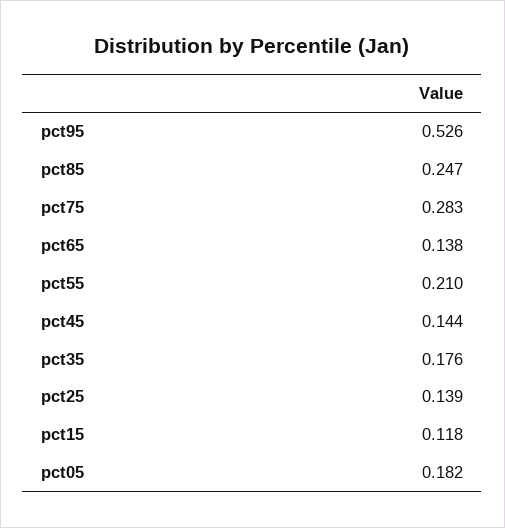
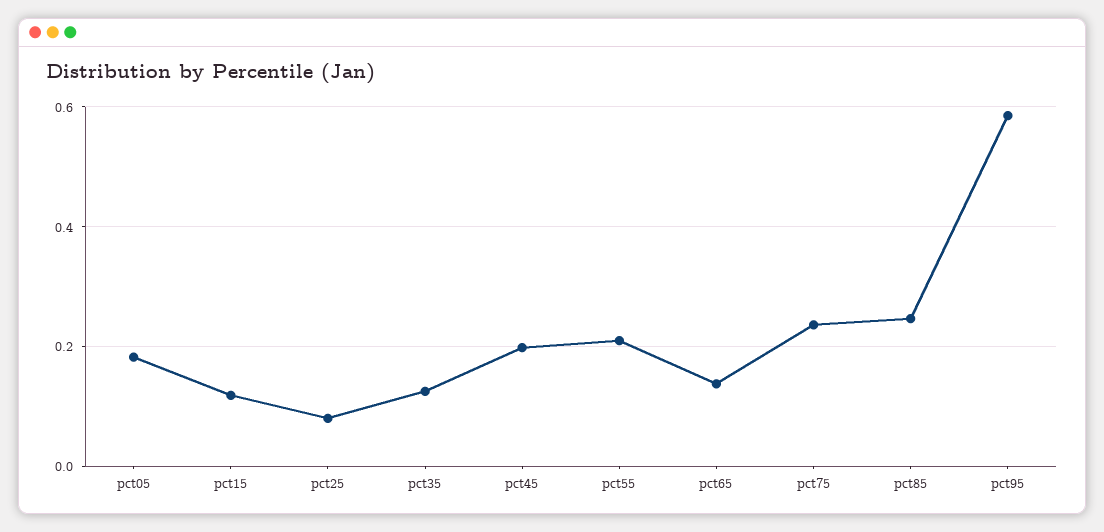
  {
-   "pct95": 0.526,
+   "pct95": 0.58,
    "pct85": 0.247,
-   "pct75": 0.283,
+   "pct75": 0.24,
    "pct65": 0.138,
    "pct55": 0.21,
-   "pct45": 0.144,
+   "pct45": 0.2,
-   "pct35": 0.176,
+   "pct35": 0.12,
-   "pct25": 0.139,
+   "pct25": 0.08,
    "pct15": 0.118,
    "pct05": 0.182
  }

